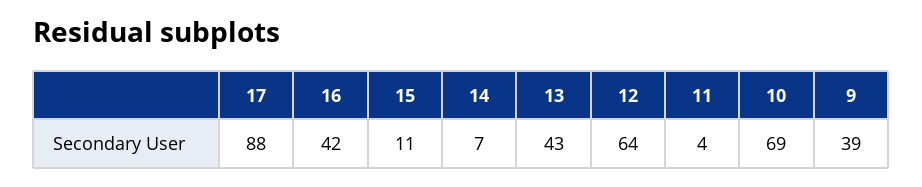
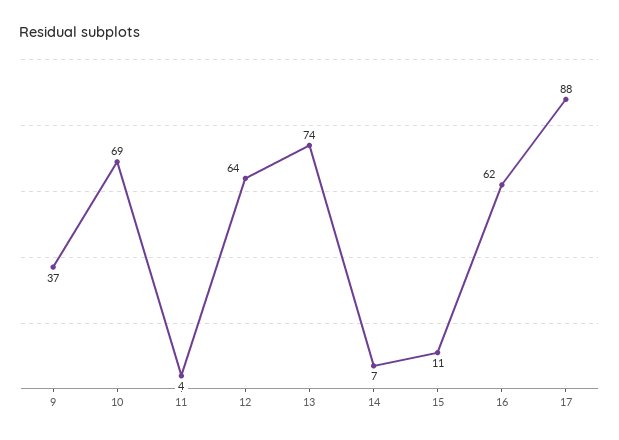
  {
    "17": 88,
-   "16": 42,
+   "16": 62,
    "15": 11,
    "14": 7,
-   "13": 43,
+   "13": 74,
    "12": 64,
    "11": 4,
    "10": 69,
-   "9": 39
+   "9": 37
  }

